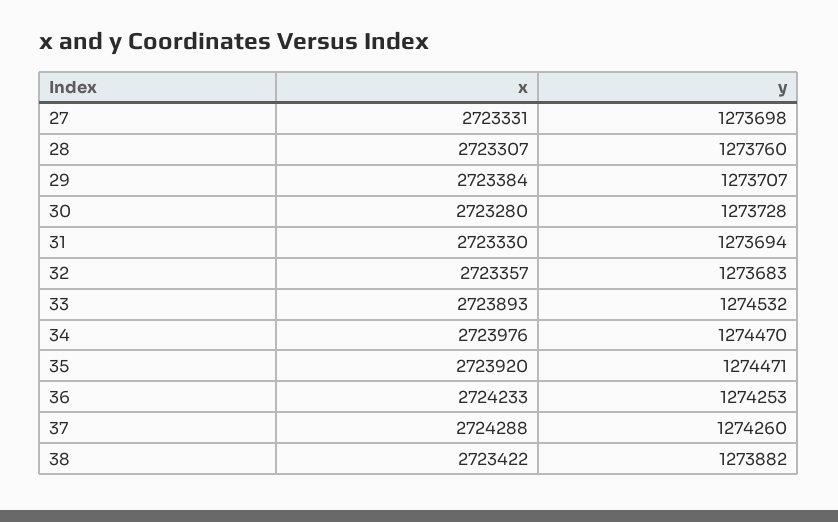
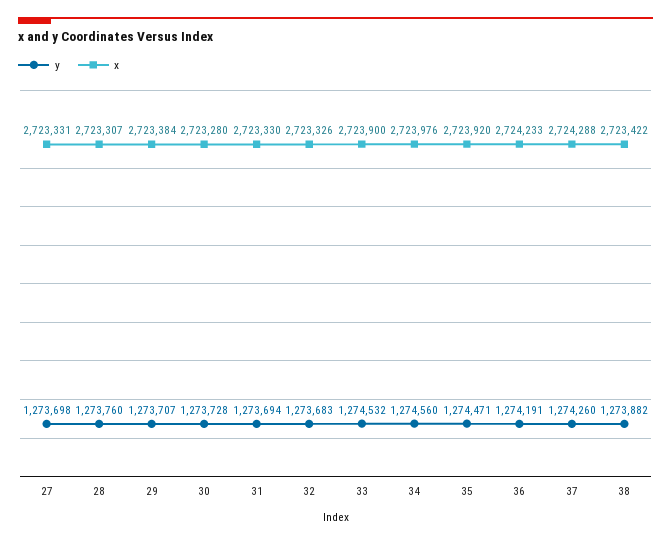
  {
    "x": {
      "27": 2723331,
      "28": 2723307,
      "29": 2723384,
      "30": 2723280,
      "31": 2723330,
-     "32": 2723357,
+     "32": 2723326,
-     "33": 2723893,
+     "33": 2723900,
      "34": 2723976,
      "35": 2723920,
      "36": 2724233,
      "37": 2724288,
      "38": 2723422
    },
    "y": {
      "27": 1273698,
      "28": 1273760,
      "29": 1273707,
      "30": 1273728,
      "31": 1273694,
      "32": 1273683,
      "33": 1274532,
-     "34": 1274470,
+     "34": 1274560,
      "35": 1274471,
-     "36": 1274253,
+     "36": 1274191,
      "37": 1274260,
      "38": 1273882
    }
  }

